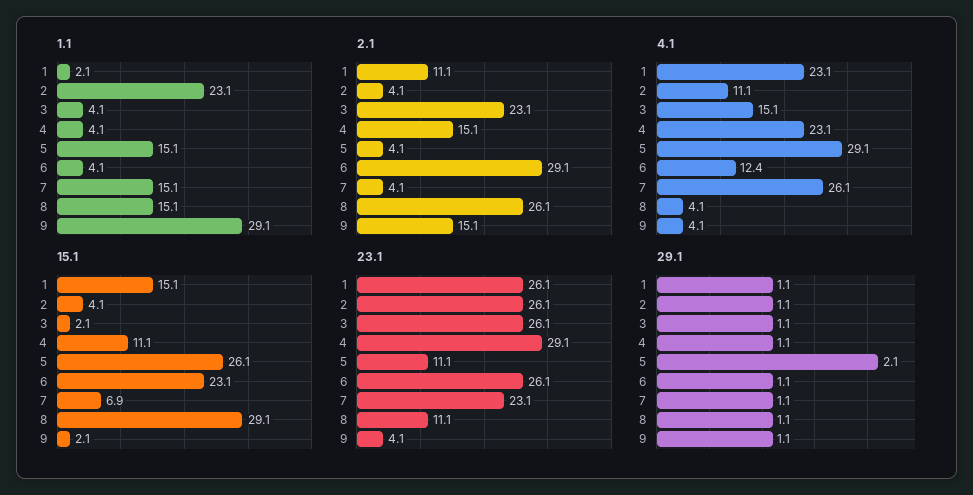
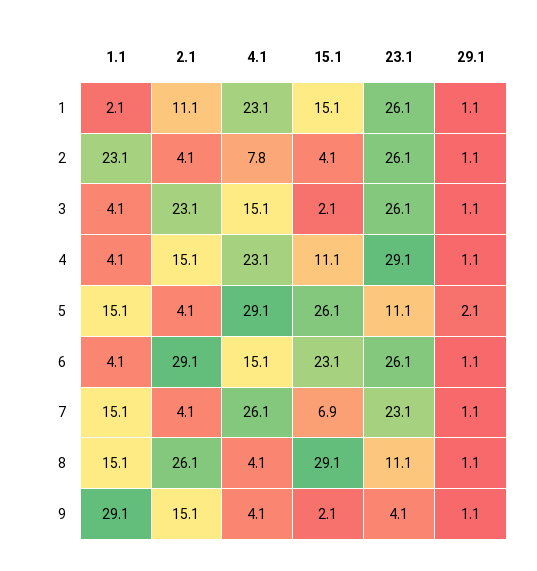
  {
    "1.1": {
      "1": 2.1,
      "2": 23.1,
      "3": 4.1,
      "4": 4.1,
      "5": 15.1,
      "6": 4.1,
      "7": 15.1,
      "8": 15.1,
      "9": 29.1
    },
    "2.1": {
      "1": 11.1,
      "2": 4.1,
      "3": 23.1,
      "4": 15.1,
      "5": 4.1,
      "6": 29.1,
      "7": 4.1,
      "8": 26.1,
      "9": 15.1
    },
    "4.1": {
      "1": 23.1,
-     "2": 11.1,
+     "2": 7.8,
      "3": 15.1,
      "4": 23.1,
      "5": 29.1,
-     "6": 12.4,
+     "6": 15.1,
      "7": 26.1,
      "8": 4.1,
      "9": 4.1
    },
    "15.1": {
      "1": 15.1,
      "2": 4.1,
      "3": 2.1,
      "4": 11.1,
      "5": 26.1,
      "6": 23.1,
      "7": 6.9,
      "8": 29.1,
      "9": 2.1
    },
    "23.1": {
      "1": 26.1,
      "2": 26.1,
      "3": 26.1,
      "4": 29.1,
      "5": 11.1,
      "6": 26.1,
      "7": 23.1,
      "8": 11.1,
      "9": 4.1
    },
    "29.1": {
      "1": 1.1,
      "2": 1.1,
      "3": 1.1,
      "4": 1.1,
      "5": 2.1,
      "6": 1.1,
      "7": 1.1,
      "8": 1.1,
      "9": 1.1
    }
  }

